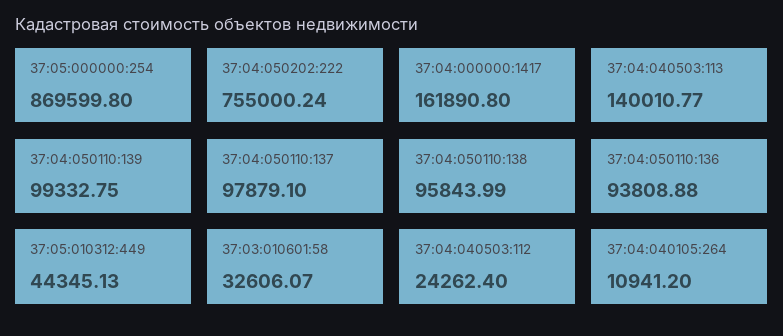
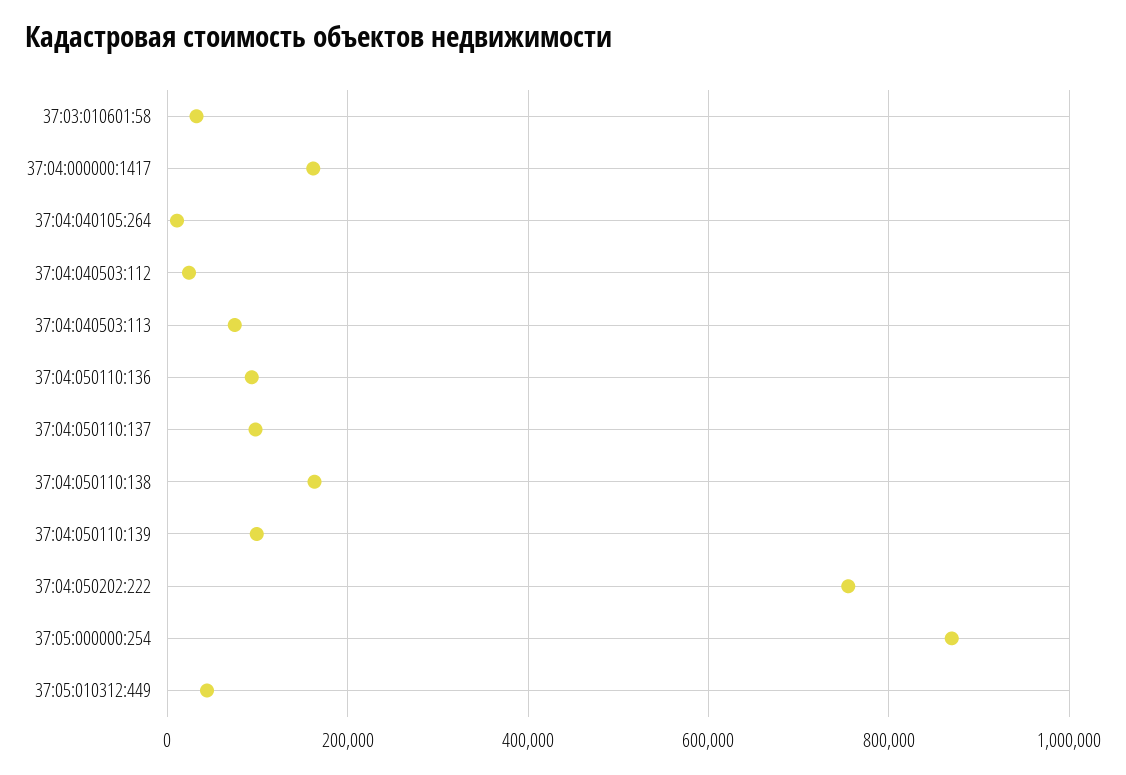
  {
    "37:05:000000:254": 869599.8,
    "37:04:050202:222": 755000.24,
    "37:04:000000:1417": 161890.8,
-   "37:04:040503:113": 140010.77,
+   "37:04:040503:113": 80000,
    "37:04:050110:139": 99332.75,
    "37:04:050110:137": 97879.1,
-   "37:04:050110:138": 95843.99,
+   "37:04:050110:138": 160000,
    "37:04:050110:136": 93808.88,
    "37:05:010312:449": 44345.13,
    "37:03:010601:58": 32606.07,
    "37:04:040503:112": 24262.4,
    "37:04:040105:264": 10941.2
  }

